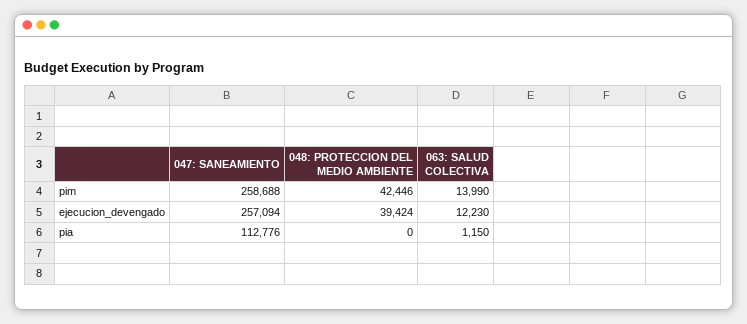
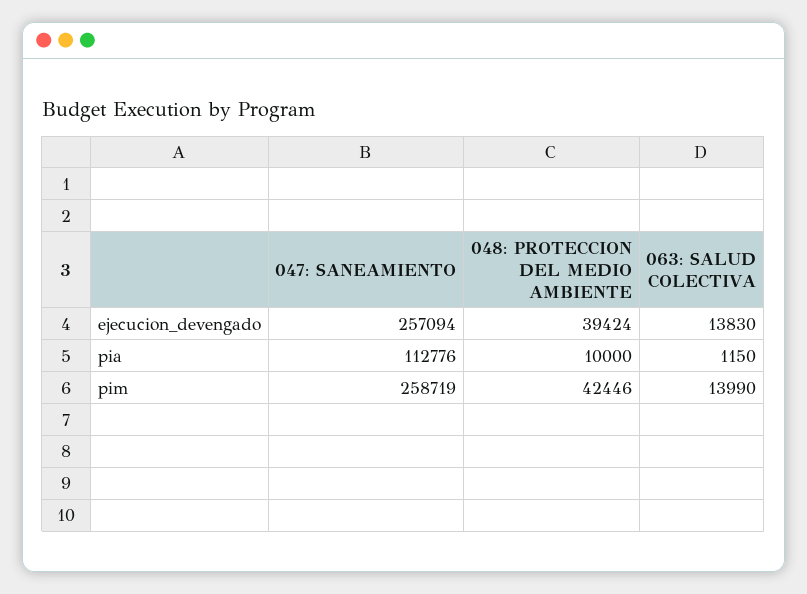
  {
    "047: SANEAMIENTO": {
-     "pim": 258688,
+     "pim": 258719,
      "ejecucion_devengado": 257094,
      "pia": 112776
    },
    "048: PROTECCION DEL MEDIO AMBIENTE": {
      "pim": 42446,
      "ejecucion_devengado": 39424,
-     "pia": 0
+     "pia": 10000
    },
    "063: SALUD COLECTIVA": {
      "pim": 13990,
-     "ejecucion_devengado": 12230,
+     "ejecucion_devengado": 13830,
      "pia": 1150
    }
  }

